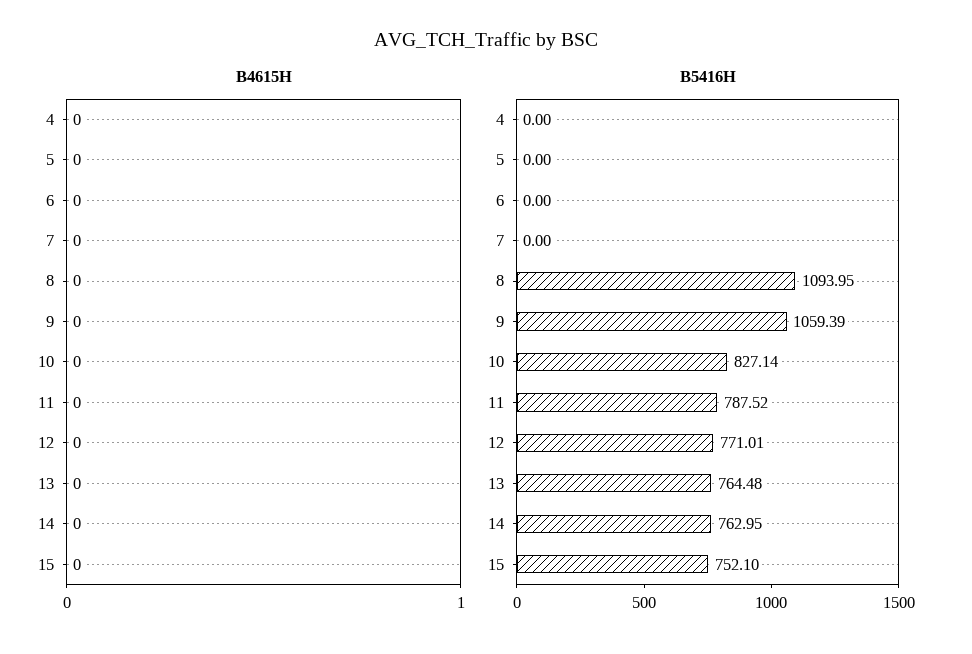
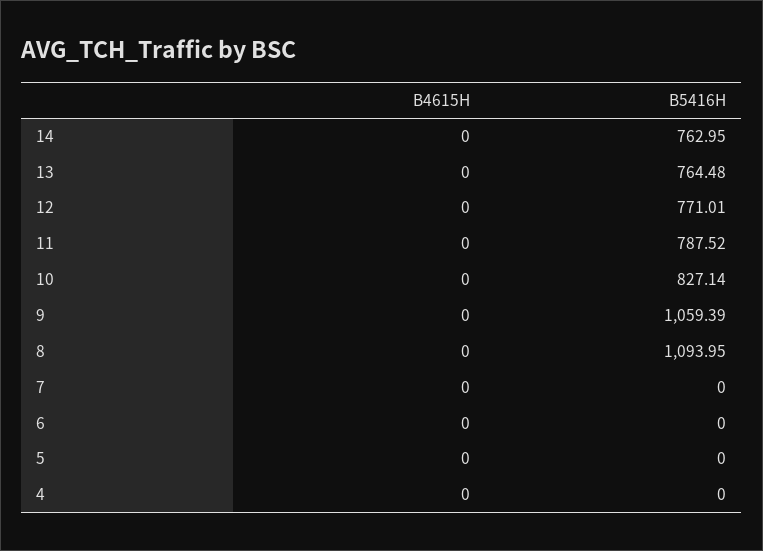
  {
    "B4615H": {
      "4": 0,
      "5": 0,
      "6": 0,
      "7": 0,
      "8": 0,
      "9": 0,
      "10": 0,
      "11": 0,
      "12": 0,
      "13": 0,
-     "14": 0,
+     "14": 0
-     "15": 0
    },
    "B5416H": {
      "4": 0,
      "5": 0,
      "6": 0,
      "7": 0,
      "8": 1093.95,
      "9": 1059.39,
      "10": 827.14,
      "11": 787.52,
      "12": 771.01,
      "13": 764.48,
-     "14": 762.95,
+     "14": 762.95
-     "15": 752.1
    }
  }

